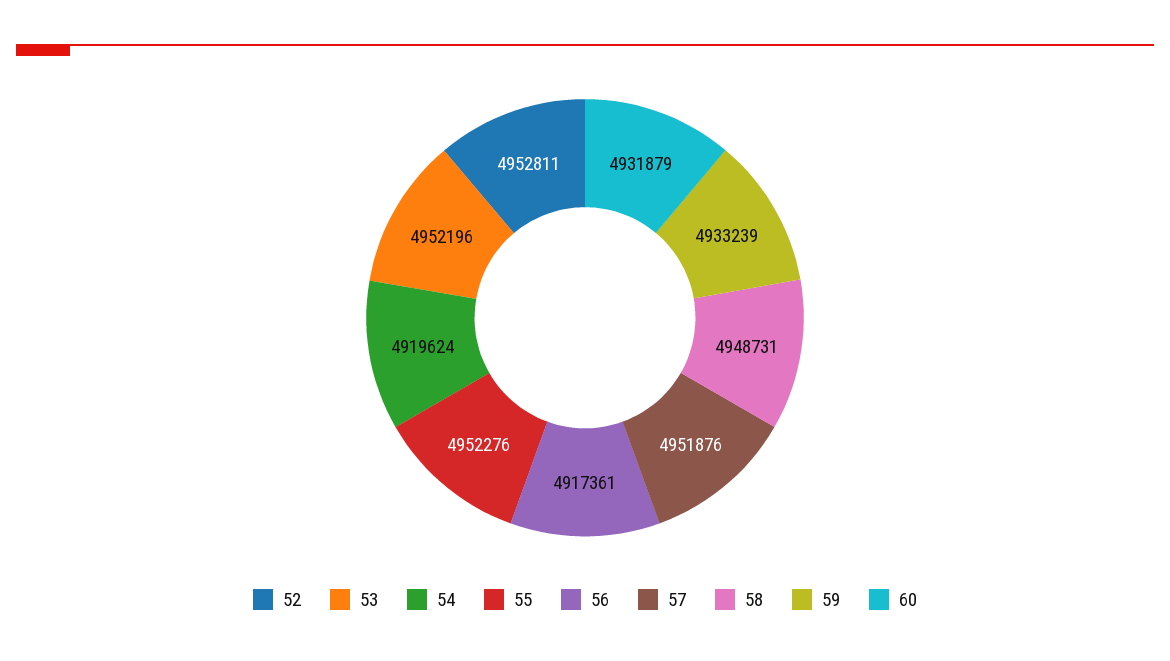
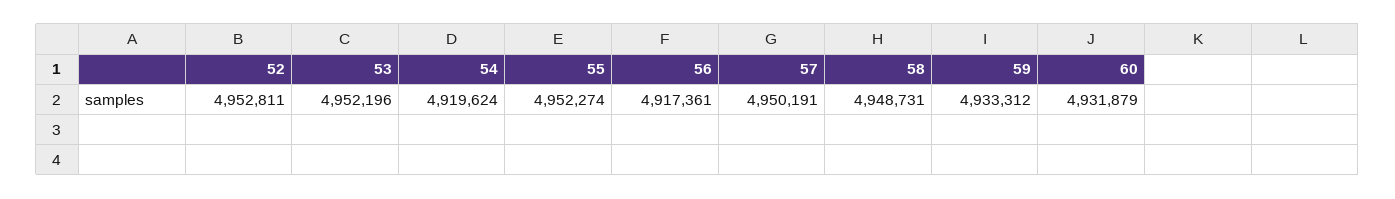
  {
    "52": 4952811,
    "53": 4952196,
    "54": 4919624,
-   "55": 4952276,
+   "55": 4952274,
    "56": 4917361,
-   "57": 4951876,
+   "57": 4950191,
    "58": 4948731,
-   "59": 4933239,
+   "59": 4933312,
    "60": 4931879
  }

